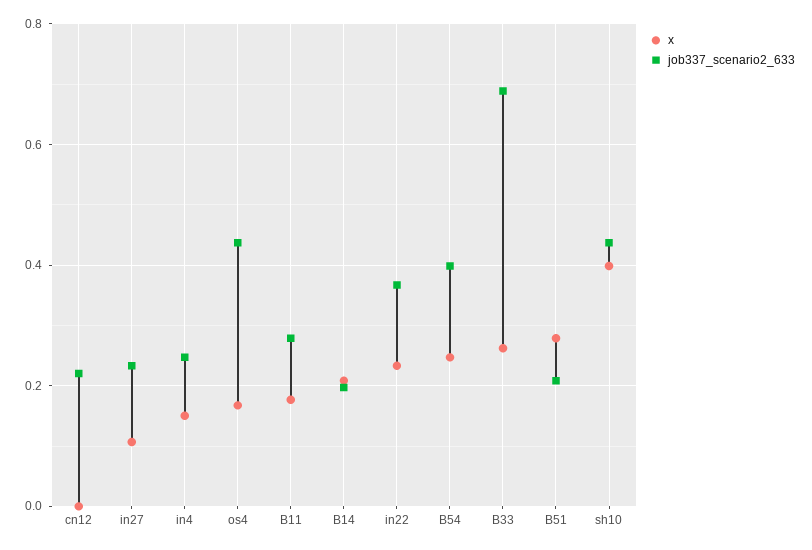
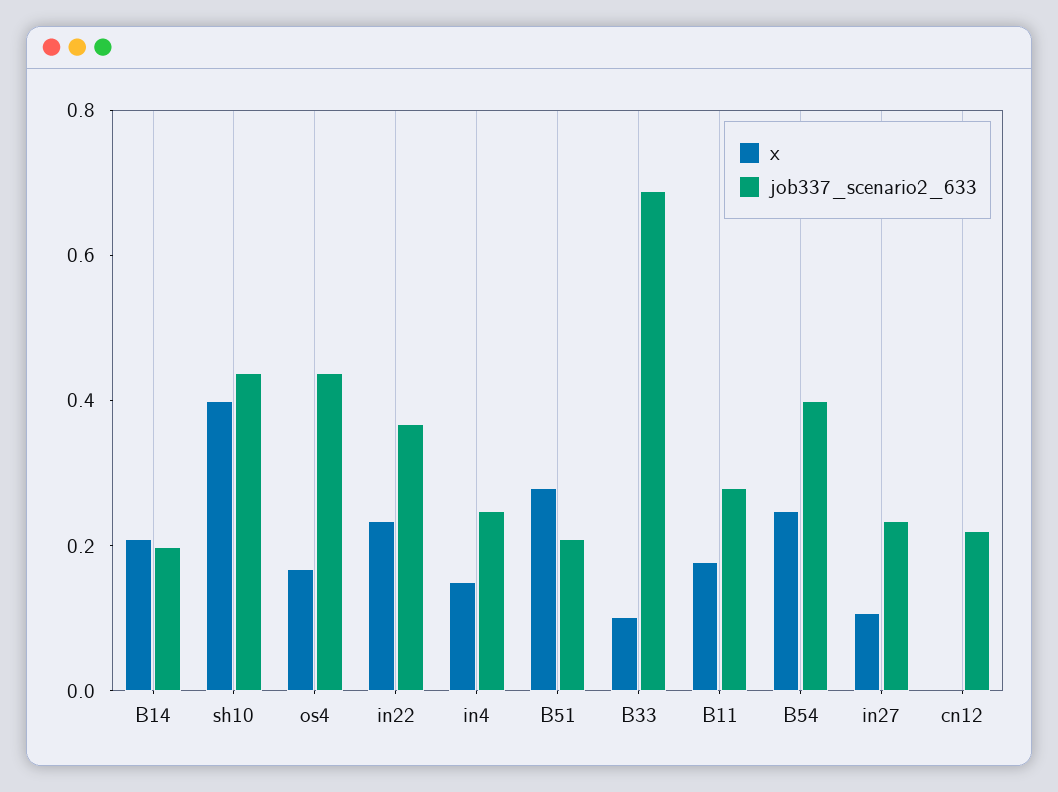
  {
    "x": {
      "cn12": 0,
      "in27": 0.1,
      "in4": 0.16,
      "os4": 0.16,
      "B11": 0.18,
      "B14": 0.2,
      "in22": 0.24,
      "B54": 0.24,
-     "B33": 0.26,
+     "B33": 0.1,
      "B51": 0.28,
      "sh10": 0.4
    },
    "job337_scenario2_633": {
      "cn12": 0.22,
      "in27": 0.24,
      "in4": 0.24,
      "os4": 0.44,
      "B11": 0.28,
      "B14": 0.2,
      "in22": 0.36,
      "B54": 0.4,
      "B33": 0.68,
      "B51": 0.2,
      "sh10": 0.44
    }
  }

